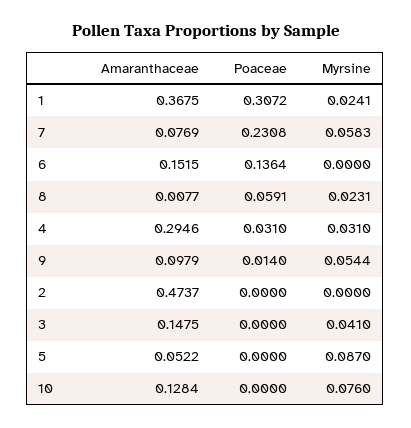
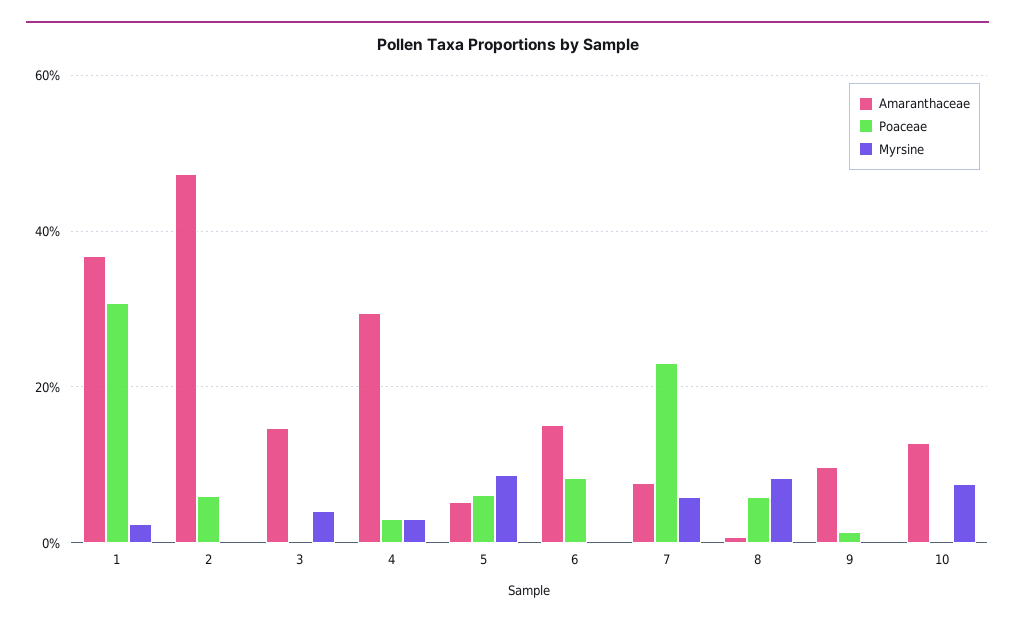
  {
    "Amaranthaceae": {
      "1": 0.3675,
      "7": 0.0769,
      "6": 0.1515,
      "8": 0.0077,
      "4": 0.2946,
      "9": 0.0979,
      "2": 0.4737,
      "3": 0.1475,
      "5": 0.0522,
      "10": 0.1284
    },
    "Poaceae": {
      "1": 0.3072,
      "7": 0.2308,
-     "6": 0.1364,
+     "6": 0.08,
      "8": 0.0591,
      "4": 0.031,
      "9": 0.014,
-     "2": 0,
+     "2": 0.06,
      "3": 0,
-     "5": 0,
+     "5": 0.06,
      "10": 0
    },
    "Myrsine": {
      "1": 0.0241,
      "7": 0.0583,
      "6": 0,
-     "8": 0.0231,
+     "8": 0.08,
      "4": 0.031,
-     "9": 0.0544,
+     "9": 0,
      "2": 0,
      "3": 0.041,
      "5": 0.087,
      "10": 0.076
    }
  }

